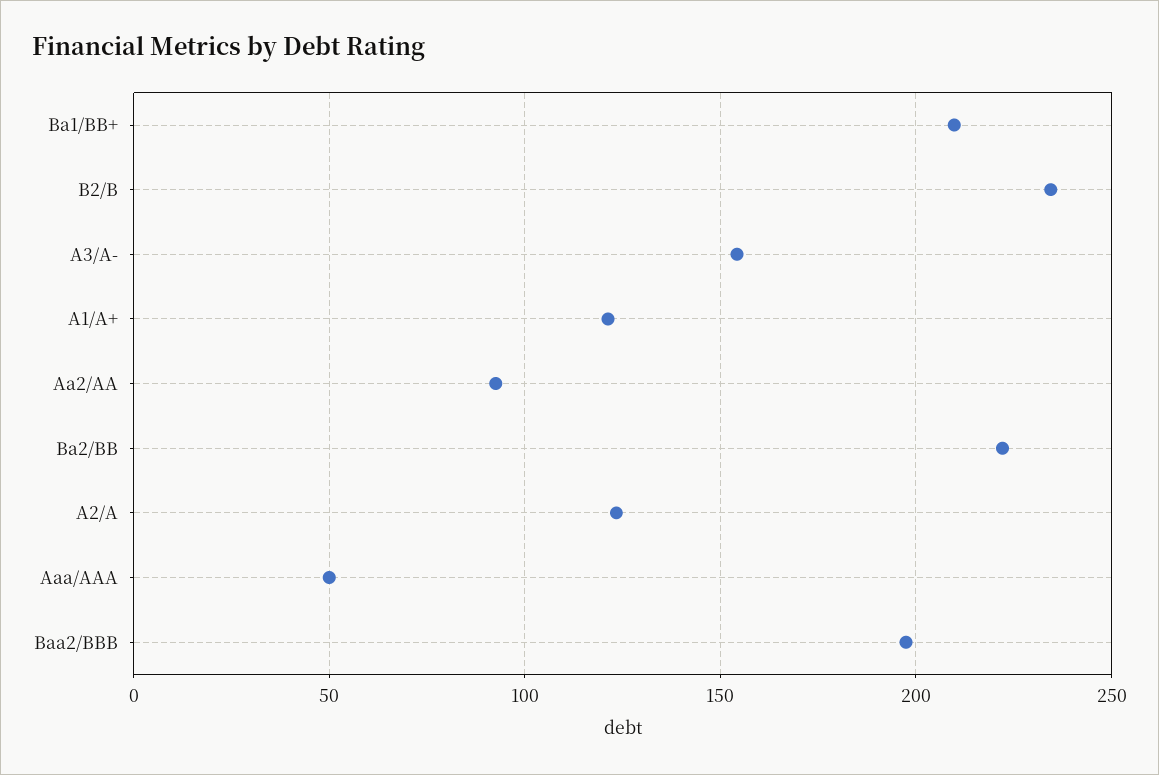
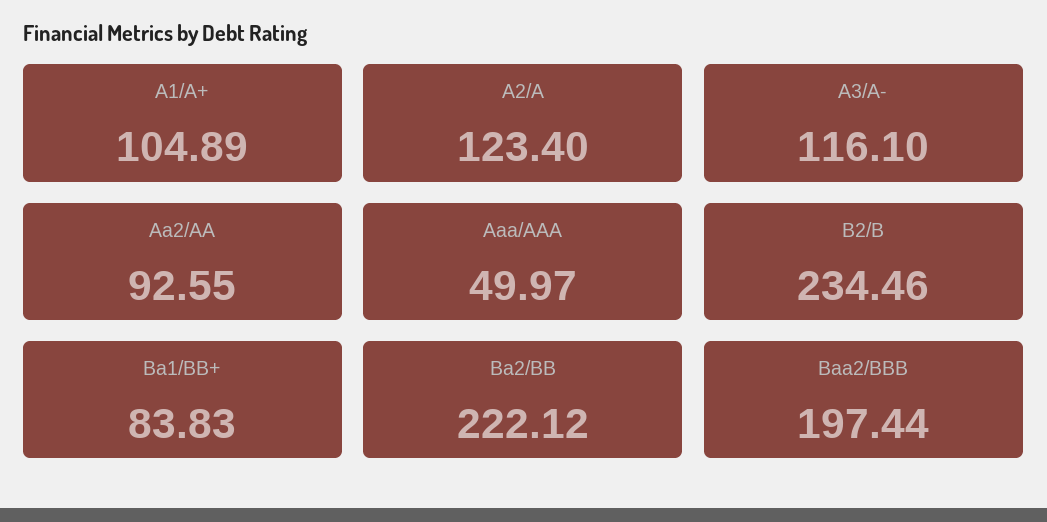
  {
-   "Ba1/BB+": 210,
+   "Ba1/BB+": 83.83,
    "B2/B": 234.46,
-   "A3/A-": 155,
+   "A3/A-": 116.1,
-   "A1/A+": 120,
+   "A1/A+": 104.89,
    "Aa2/AA": 92.55,
    "Ba2/BB": 222.12,
    "A2/A": 123.4,
    "Aaa/AAA": 49.97,
    "Baa2/BBB": 197.44
  }

